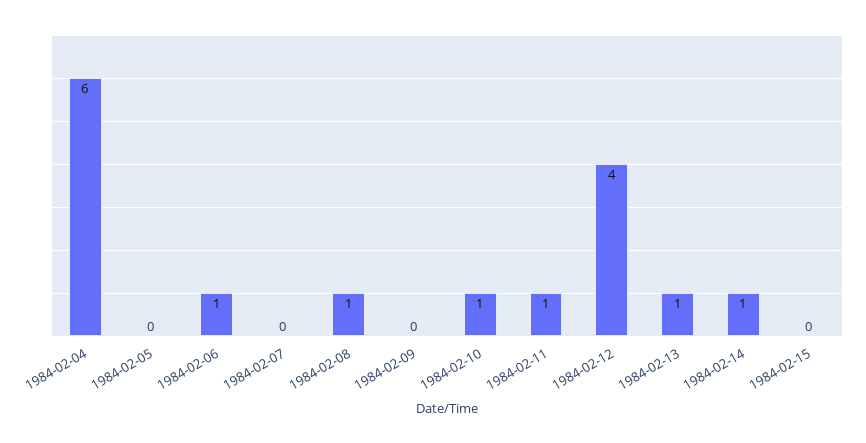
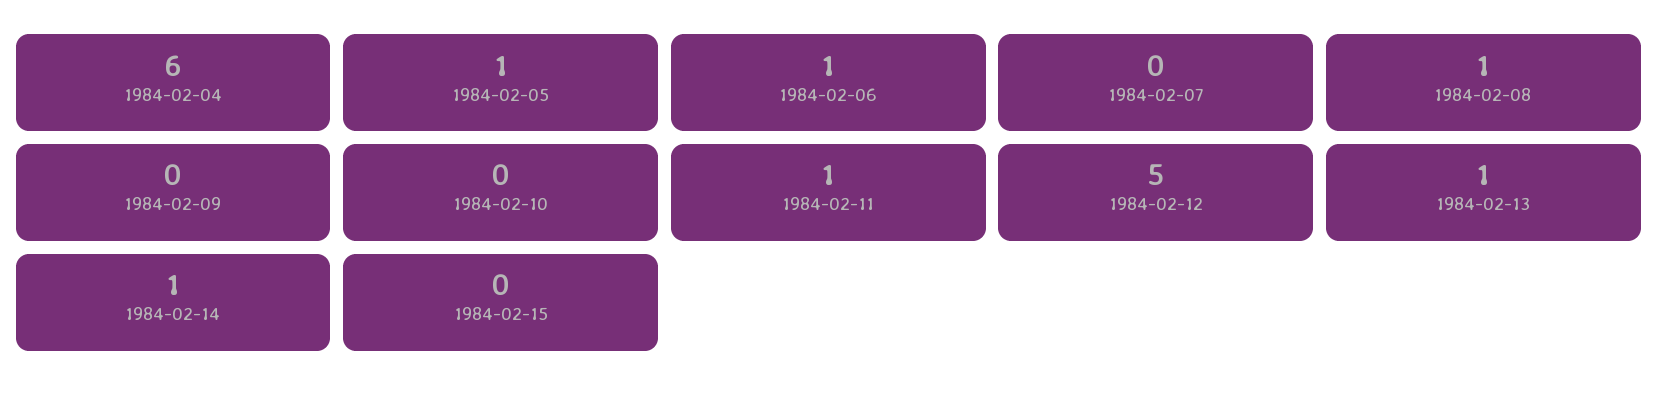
  {
    "1984-02-04": 6,
-   "1984-02-05": 0,
+   "1984-02-05": 1,
    "1984-02-06": 1,
    "1984-02-07": 0,
    "1984-02-08": 1,
    "1984-02-09": 0,
-   "1984-02-10": 1,
+   "1984-02-10": 0,
    "1984-02-11": 1,
-   "1984-02-12": 4,
+   "1984-02-12": 5,
    "1984-02-13": 1,
    "1984-02-14": 1,
    "1984-02-15": 0
  }

